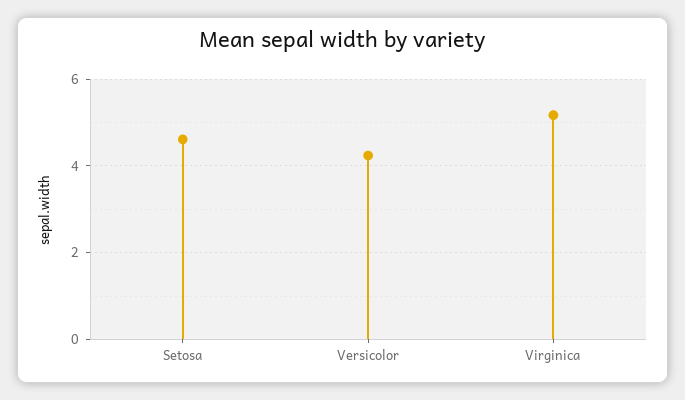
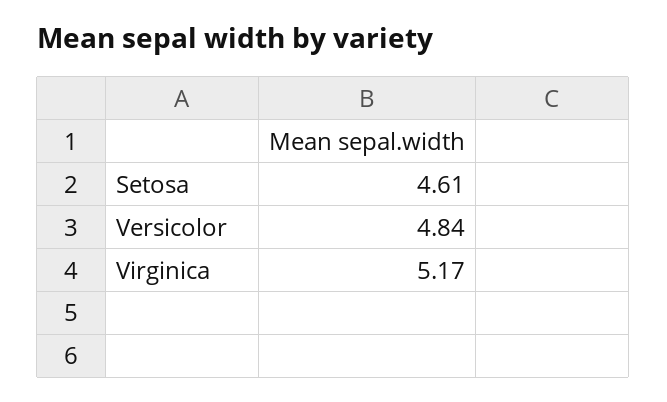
  {
    "Setosa": 4.61,
-   "Versicolor": 4.2,
+   "Versicolor": 4.84,
    "Virginica": 5.17
  }

